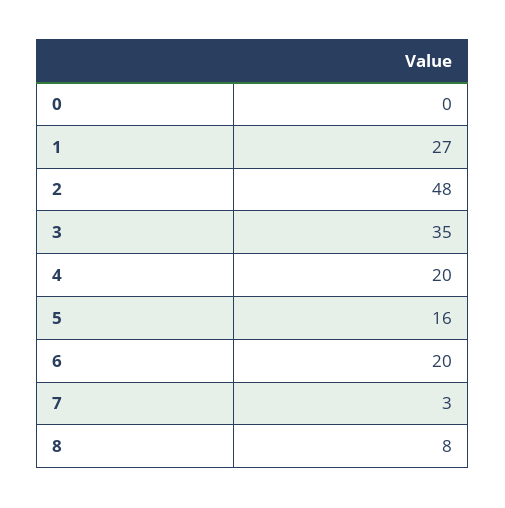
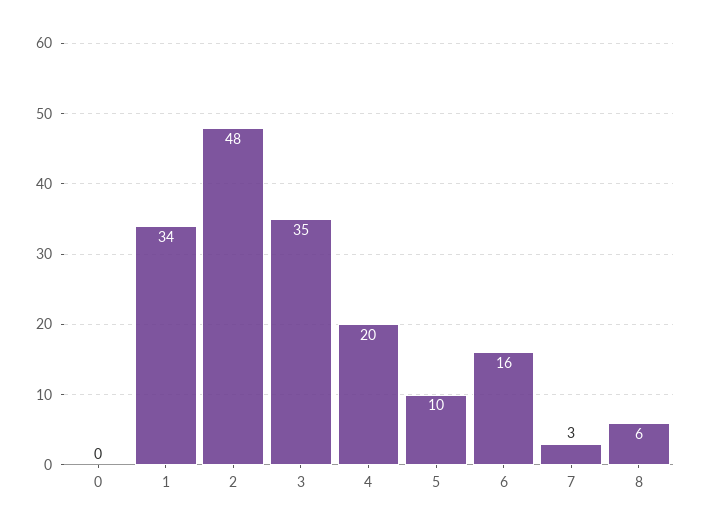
  {
    "0": 0,
-   "1": 27,
+   "1": 34,
    "2": 48,
    "3": 35,
    "4": 20,
-   "5": 16,
+   "5": 10,
-   "6": 20,
+   "6": 16,
    "7": 3,
-   "8": 8
+   "8": 6
  }

